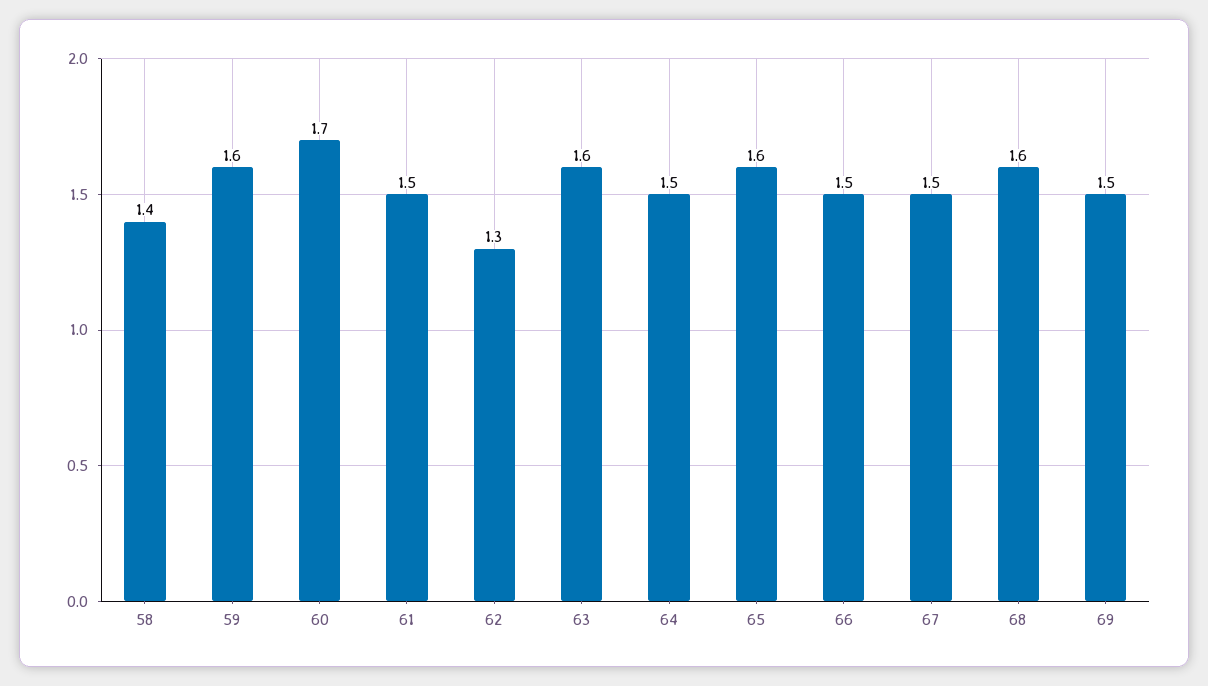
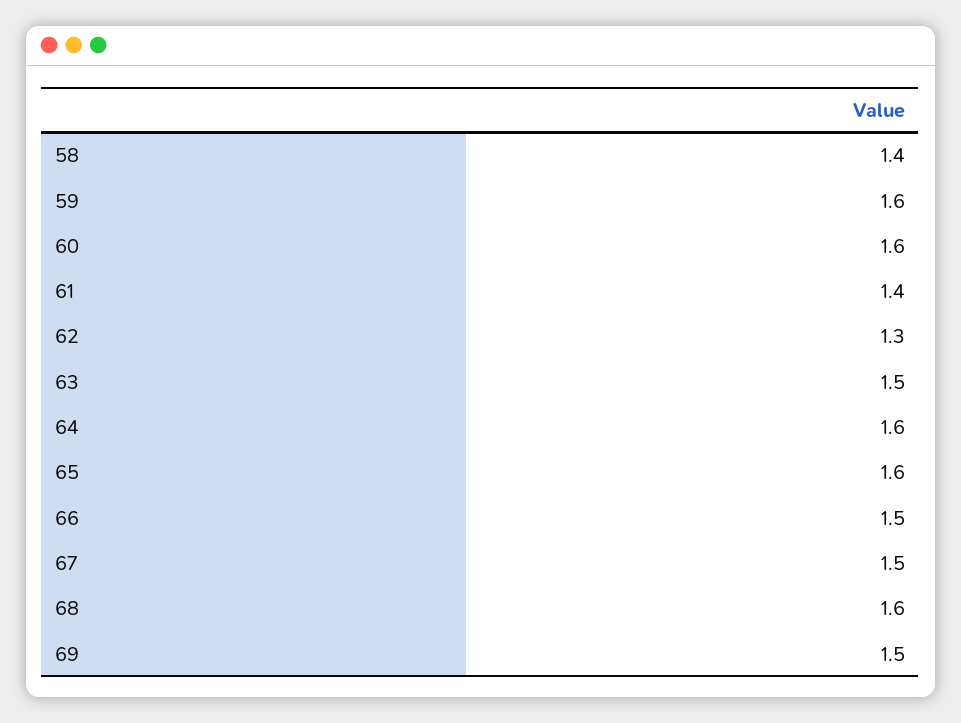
  {
    "58": 1.4,
    "59": 1.6,
-   "60": 1.7,
+   "60": 1.6,
-   "61": 1.5,
+   "61": 1.4,
    "62": 1.3,
-   "63": 1.6,
+   "63": 1.5,
-   "64": 1.5,
+   "64": 1.6,
    "65": 1.6,
    "66": 1.5,
    "67": 1.5,
    "68": 1.6,
    "69": 1.5
  }

